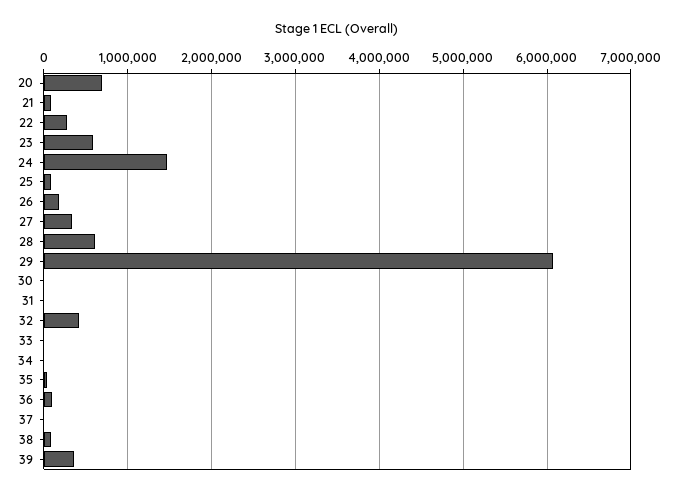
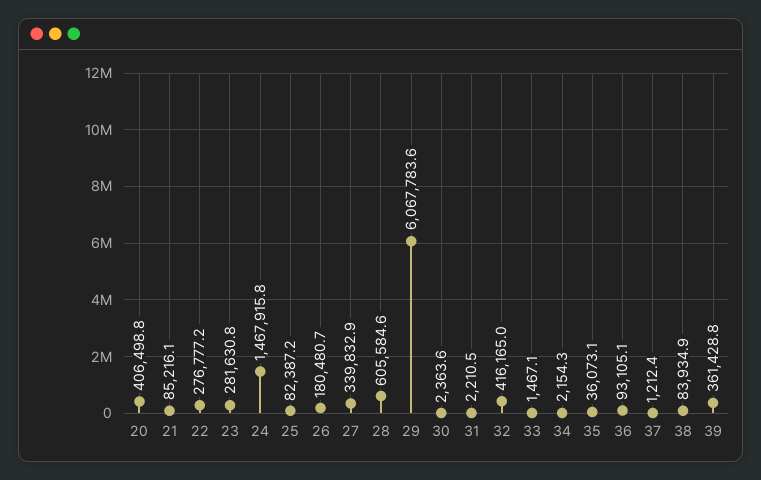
  {
-   "20": 700000,
+   "20": 406498.8,
    "21": 85216.1,
    "22": 276777.2,
-   "23": 600000,
+   "23": 281630.8,
    "24": 1467915.8,
    "25": 82387.2,
    "26": 180480.7,
    "27": 339832.9,
    "28": 605584.6,
    "29": 6067783.6,
    "30": 2363.6,
    "31": 2210.5,
    "32": 416165,
    "33": 1467.1,
    "34": 2154.3,
    "35": 36073.1,
    "36": 93105.1,
    "37": 1212.4,
    "38": 83934.9,
    "39": 361428.8
  }

